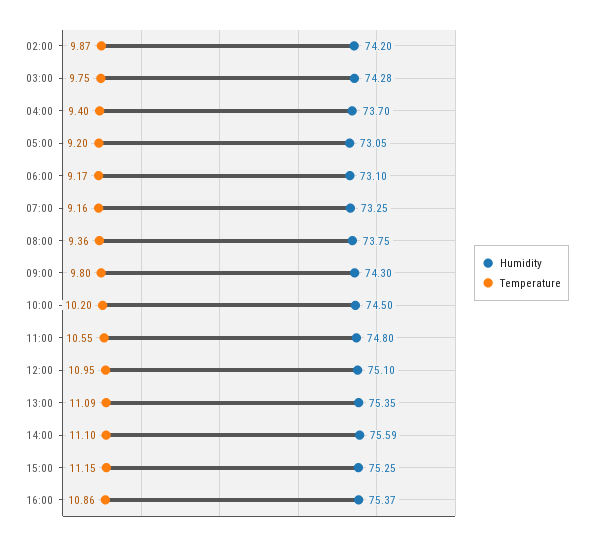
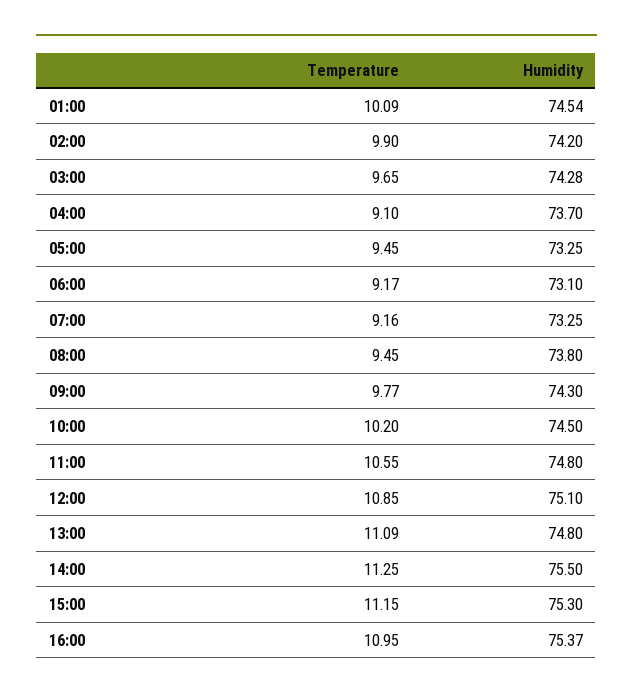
  {
    "Humidity": {
      "02:00": 74.2,
      "03:00": 74.28,
      "04:00": 73.7,
-     "05:00": 73.05,
+     "05:00": 73.25,
      "06:00": 73.1,
      "07:00": 73.25,
-     "08:00": 73.75,
+     "08:00": 73.8,
      "09:00": 74.3,
      "10:00": 74.5,
      "11:00": 74.8,
      "12:00": 75.1,
-     "13:00": 75.35,
+     "13:00": 74.8,
-     "14:00": 75.59,
+     "14:00": 75.5,
-     "15:00": 75.25,
+     "15:00": 75.3,
-     "16:00": 75.37
+     "16:00": 75.37,
+     "01:00": 74.54
    },
    "Temperature": {
-     "02:00": 9.87,
+     "02:00": 9.9,
-     "03:00": 9.75,
+     "03:00": 9.65,
-     "04:00": 9.4,
+     "04:00": 9.1,
-     "05:00": 9.2,
+     "05:00": 9.45,
      "06:00": 9.17,
      "07:00": 9.16,
-     "08:00": 9.36,
+     "08:00": 9.45,
-     "09:00": 9.8,
+     "09:00": 9.77,
      "10:00": 10.2,
      "11:00": 10.55,
-     "12:00": 10.95,
+     "12:00": 10.85,
      "13:00": 11.09,
-     "14:00": 11.1,
+     "14:00": 11.25,
      "15:00": 11.15,
-     "16:00": 10.86
+     "16:00": 10.95,
+     "01:00": 10.09
    }
  }

